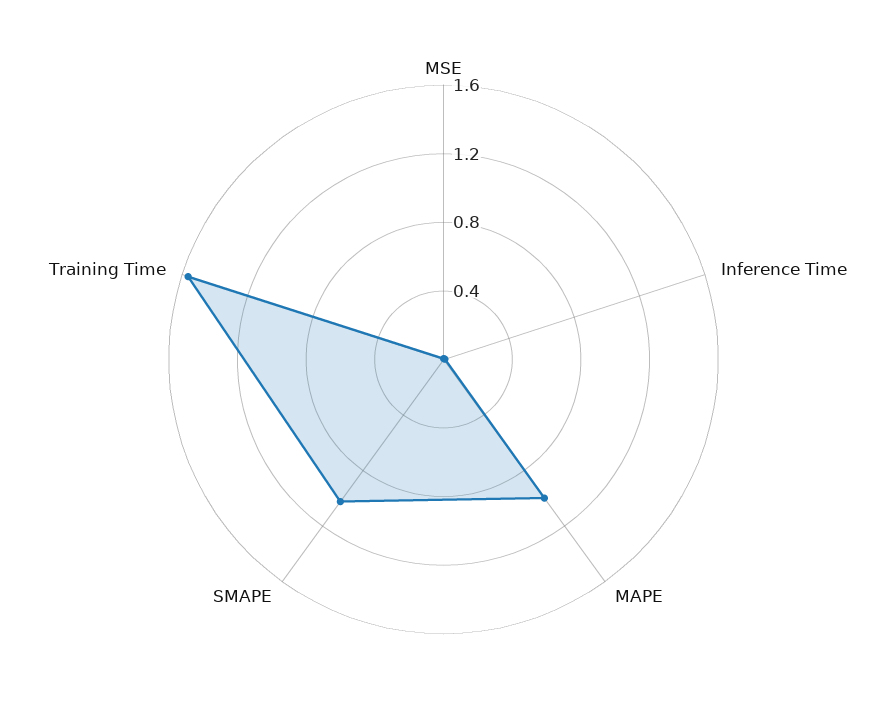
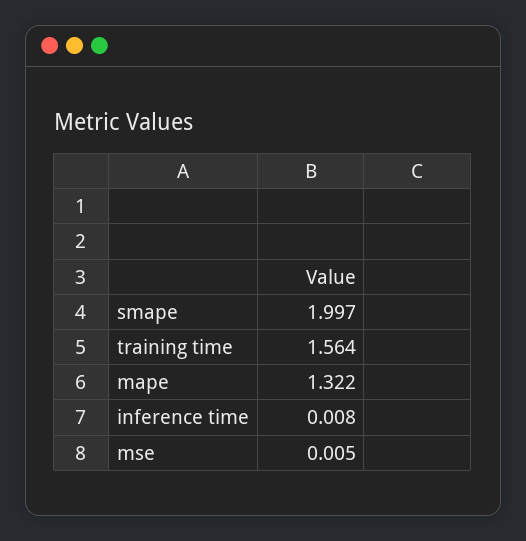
  {
    "MSE": 0.005,
    "Inference Time": 0.008,
-   "MAPE": 1,
+   "MAPE": 1.322,
-   "SMAPE": 1,
+   "SMAPE": 1.997,
    "Training Time": 1.564
  }

